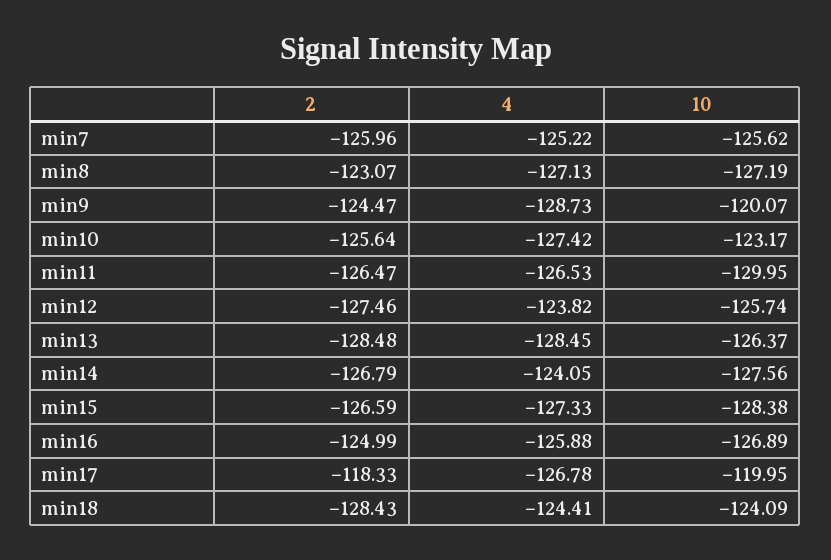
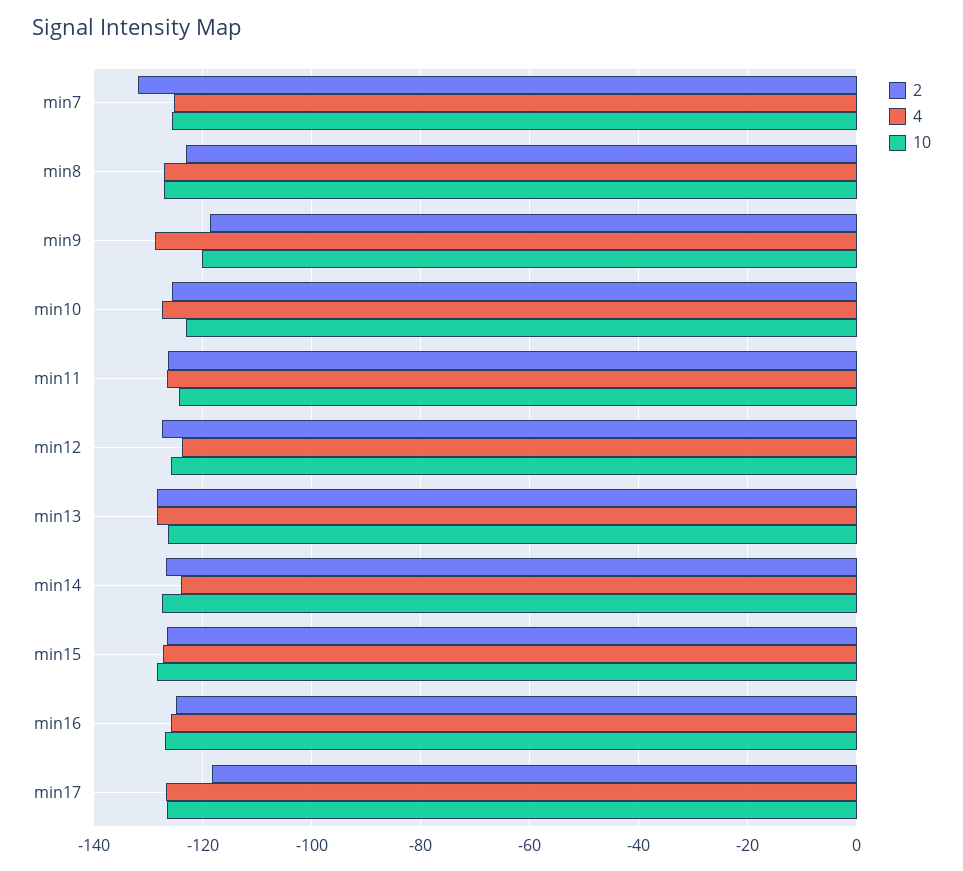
  {
    "2": {
-     "min7": -125.96,
+     "min7": -132,
      "min8": -123.07,
-     "min9": -124.47,
+     "min9": -118,
      "min10": -125.64,
      "min11": -126.47,
      "min12": -127.46,
      "min13": -128.48,
      "min14": -126.79,
      "min15": -126.59,
      "min16": -124.99,
-     "min17": -118.33,
+     "min17": -118.33
-     "min18": -128.43
    },
    "4": {
      "min7": -125.22,
      "min8": -127.13,
      "min9": -128.73,
      "min10": -127.42,
      "min11": -126.53,
      "min12": -123.82,
      "min13": -128.45,
      "min14": -124.05,
      "min15": -127.33,
      "min16": -125.88,
-     "min17": -126.78,
+     "min17": -126.78
-     "min18": -124.41
    },
    "10": {
      "min7": -125.62,
      "min8": -127.19,
      "min9": -120.07,
      "min10": -123.17,
-     "min11": -129.95,
+     "min11": -124,
      "min12": -125.74,
      "min13": -126.37,
      "min14": -127.56,
      "min15": -128.38,
      "min16": -126.89,
-     "min17": -119.95,
+     "min17": -126
-     "min18": -124.09
    }
  }

